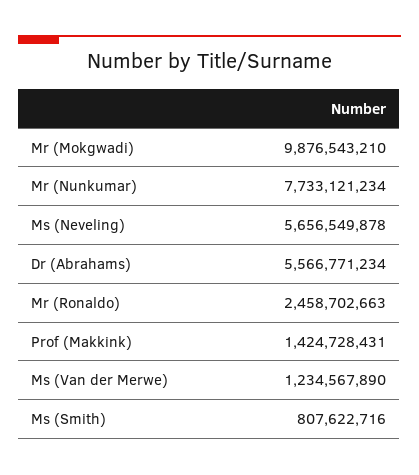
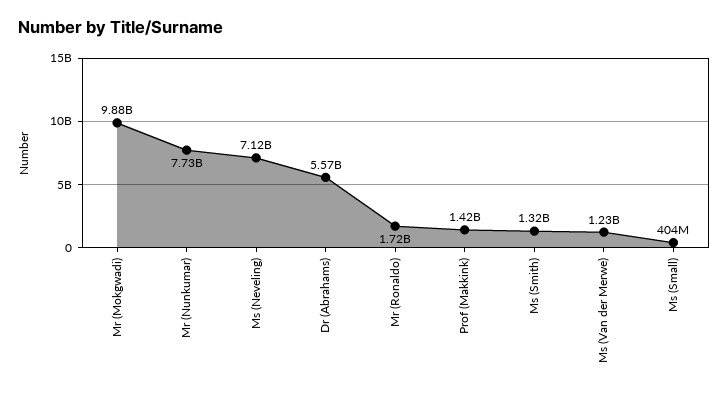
  {
    "Mr (Mokgwadi)": 9876543210,
    "Mr (Nunkumar)": 7733121234,
-   "Ms (Neveling)": 5656549878,
+   "Ms (Neveling)": 7120000000,
    "Dr (Abrahams)": 5566771234,
-   "Mr (Ronaldo)": 2458702663,
+   "Mr (Ronaldo)": 1720000000,
    "Prof (Makkink)": 1424728431,
    "Ms (Van der Merwe)": 1234567890,
-   "Ms (Smith)": 807622716
+   "Ms (Smith)": 1320000000,
+   "Ms (Small)": 404000000
  }

